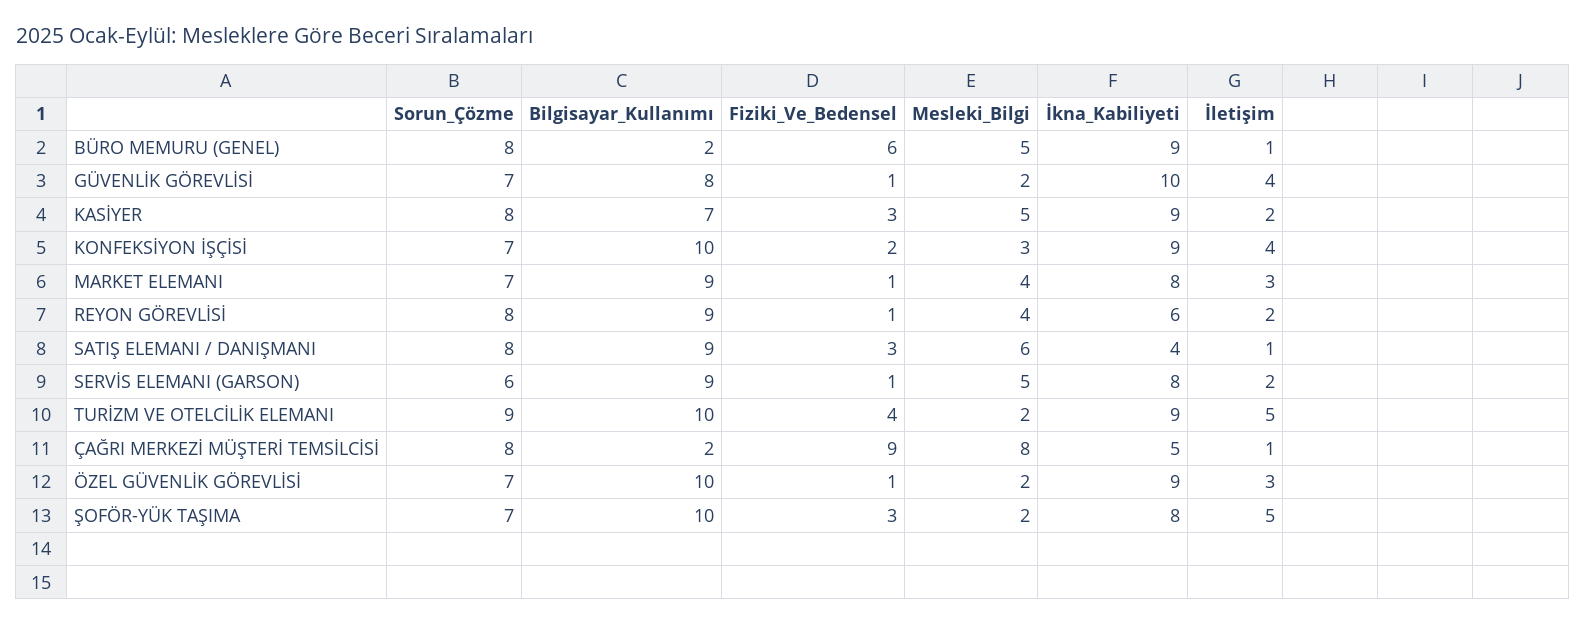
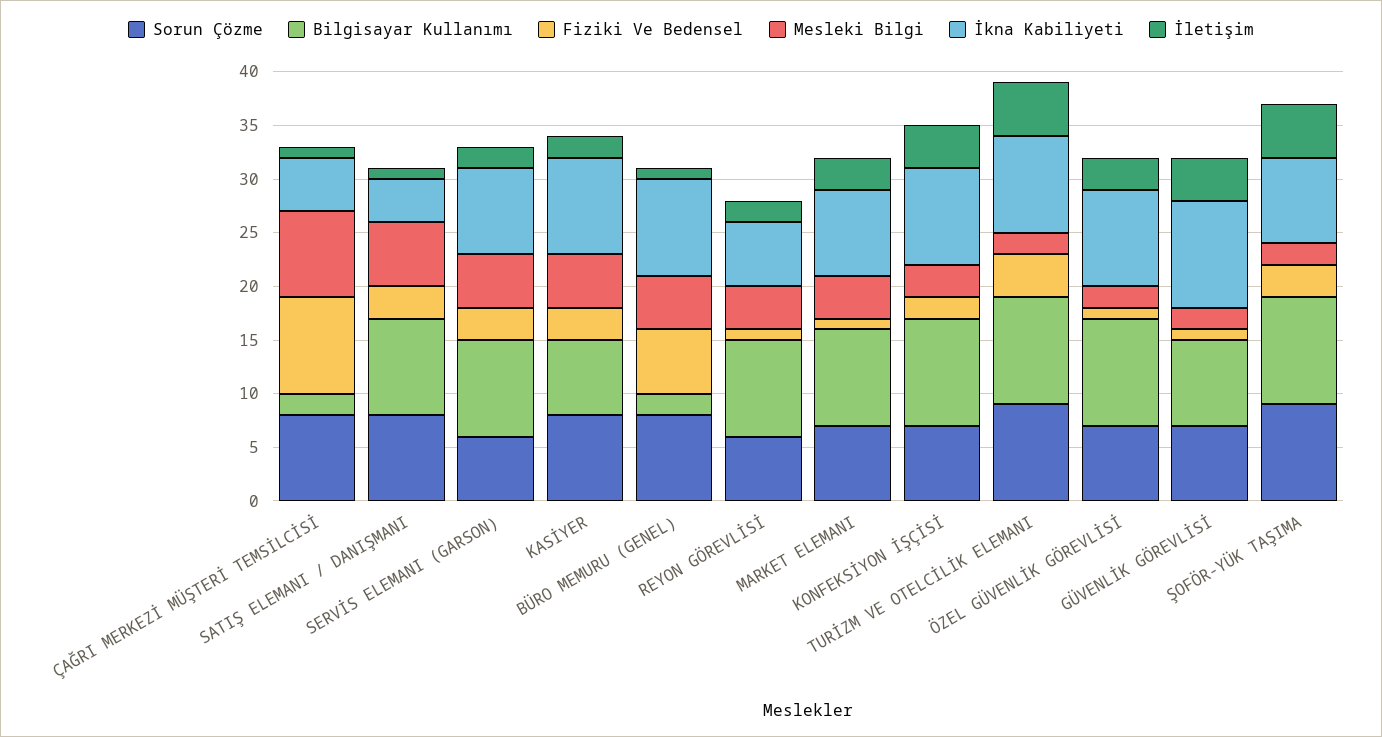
  {
    "Sorun_Çözme": {
      "BÜRO MEMURU (GENEL)": 8,
      "GÜVENLİK GÖREVLİSİ": 7,
      "KASİYER": 8,
      "KONFEKSİYON İŞÇİSİ": 7,
      "MARKET ELEMANI": 7,
-     "REYON GÖREVLİSİ": 8,
+     "REYON GÖREVLİSİ": 6,
      "SATIŞ ELEMANI / DANIŞMANI": 8,
      "SERVİS ELEMANI (GARSON)": 6,
      "TURİZM VE OTELCİLİK ELEMANI": 9,
      "ÇAĞRI MERKEZİ MÜŞTERİ TEMSİLCİSİ": 8,
      "ÖZEL GÜVENLİK GÖREVLİSİ": 7,
-     "ŞOFÖR-YÜK TAŞIMA": 7
+     "ŞOFÖR-YÜK TAŞIMA": 9
    },
    "Bilgisayar_Kullanımı": {
      "BÜRO MEMURU (GENEL)": 2,
      "GÜVENLİK GÖREVLİSİ": 8,
      "KASİYER": 7,
      "KONFEKSİYON İŞÇİSİ": 10,
      "MARKET ELEMANI": 9,
      "REYON GÖREVLİSİ": 9,
      "SATIŞ ELEMANI / DANIŞMANI": 9,
      "SERVİS ELEMANI (GARSON)": 9,
      "TURİZM VE OTELCİLİK ELEMANI": 10,
      "ÇAĞRI MERKEZİ MÜŞTERİ TEMSİLCİSİ": 2,
      "ÖZEL GÜVENLİK GÖREVLİSİ": 10,
      "ŞOFÖR-YÜK TAŞIMA": 10
    },
    "Fiziki_Ve_Bedensel": {
      "BÜRO MEMURU (GENEL)": 6,
      "GÜVENLİK GÖREVLİSİ": 1,
      "KASİYER": 3,
      "KONFEKSİYON İŞÇİSİ": 2,
      "MARKET ELEMANI": 1,
      "REYON GÖREVLİSİ": 1,
      "SATIŞ ELEMANI / DANIŞMANI": 3,
-     "SERVİS ELEMANI (GARSON)": 1,
+     "SERVİS ELEMANI (GARSON)": 3,
      "TURİZM VE OTELCİLİK ELEMANI": 4,
      "ÇAĞRI MERKEZİ MÜŞTERİ TEMSİLCİSİ": 9,
      "ÖZEL GÜVENLİK GÖREVLİSİ": 1,
      "ŞOFÖR-YÜK TAŞIMA": 3
    },
    "Mesleki_Bilgi": {
      "BÜRO MEMURU (GENEL)": 5,
      "GÜVENLİK GÖREVLİSİ": 2,
      "KASİYER": 5,
      "KONFEKSİYON İŞÇİSİ": 3,
      "MARKET ELEMANI": 4,
      "REYON GÖREVLİSİ": 4,
      "SATIŞ ELEMANI / DANIŞMANI": 6,
      "SERVİS ELEMANI (GARSON)": 5,
      "TURİZM VE OTELCİLİK ELEMANI": 2,
      "ÇAĞRI MERKEZİ MÜŞTERİ TEMSİLCİSİ": 8,
      "ÖZEL GÜVENLİK GÖREVLİSİ": 2,
      "ŞOFÖR-YÜK TAŞIMA": 2
    },
    "İkna_Kabiliyeti": {
      "BÜRO MEMURU (GENEL)": 9,
      "GÜVENLİK GÖREVLİSİ": 10,
      "KASİYER": 9,
      "KONFEKSİYON İŞÇİSİ": 9,
      "MARKET ELEMANI": 8,
      "REYON GÖREVLİSİ": 6,
      "SATIŞ ELEMANI / DANIŞMANI": 4,
      "SERVİS ELEMANI (GARSON)": 8,
      "TURİZM VE OTELCİLİK ELEMANI": 9,
      "ÇAĞRI MERKEZİ MÜŞTERİ TEMSİLCİSİ": 5,
      "ÖZEL GÜVENLİK GÖREVLİSİ": 9,
      "ŞOFÖR-YÜK TAŞIMA": 8
    },
    "İletişim": {
      "BÜRO MEMURU (GENEL)": 1,
      "GÜVENLİK GÖREVLİSİ": 4,
      "KASİYER": 2,
      "KONFEKSİYON İŞÇİSİ": 4,
      "MARKET ELEMANI": 3,
      "REYON GÖREVLİSİ": 2,
      "SATIŞ ELEMANI / DANIŞMANI": 1,
      "SERVİS ELEMANI (GARSON)": 2,
      "TURİZM VE OTELCİLİK ELEMANI": 5,
      "ÇAĞRI MERKEZİ MÜŞTERİ TEMSİLCİSİ": 1,
      "ÖZEL GÜVENLİK GÖREVLİSİ": 3,
      "ŞOFÖR-YÜK TAŞIMA": 5
    }
  }

